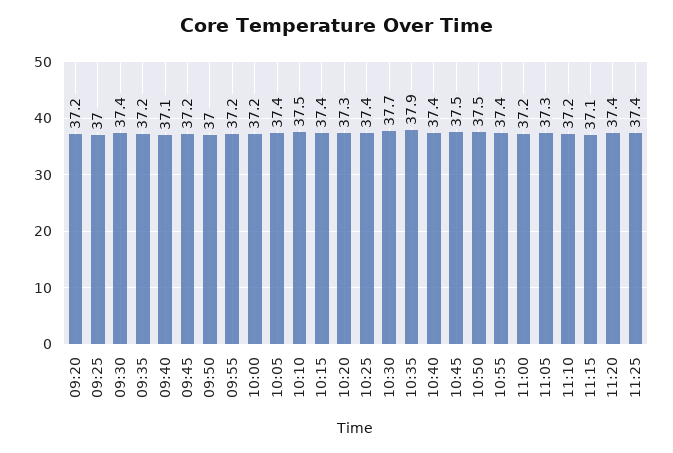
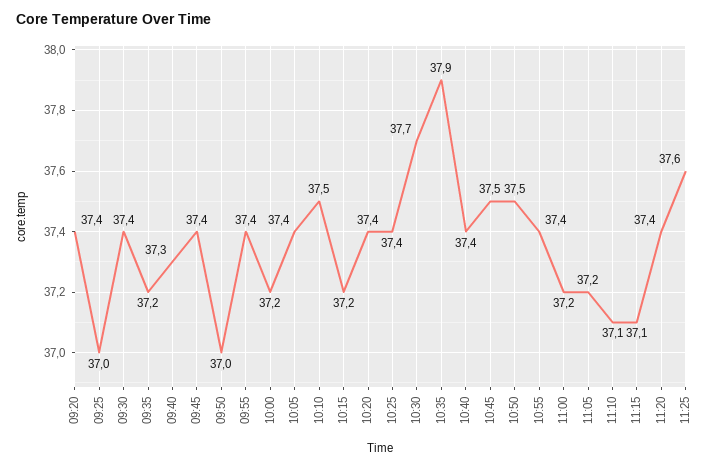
  {
-   "09:20": 37.2,
+   "09:20": 37.4,
    "09:25": 37,
    "09:30": 37.4,
    "09:35": 37.2,
-   "09:40": 37.1,
+   "09:40": 37.3,
-   "09:45": 37.2,
+   "09:45": 37.4,
    "09:50": 37,
-   "09:55": 37.2,
+   "09:55": 37.4,
    "10:00": 37.2,
    "10:05": 37.4,
    "10:10": 37.5,
-   "10:15": 37.4,
+   "10:15": 37.2,
-   "10:20": 37.3,
+   "10:20": 37.4,
    "10:25": 37.4,
    "10:30": 37.7,
    "10:35": 37.9,
    "10:40": 37.4,
    "10:45": 37.5,
    "10:50": 37.5,
    "10:55": 37.4,
    "11:00": 37.2,
-   "11:05": 37.3,
+   "11:05": 37.2,
-   "11:10": 37.2,
+   "11:10": 37.1,
    "11:15": 37.1,
    "11:20": 37.4,
-   "11:25": 37.4
+   "11:25": 37.6
  }

